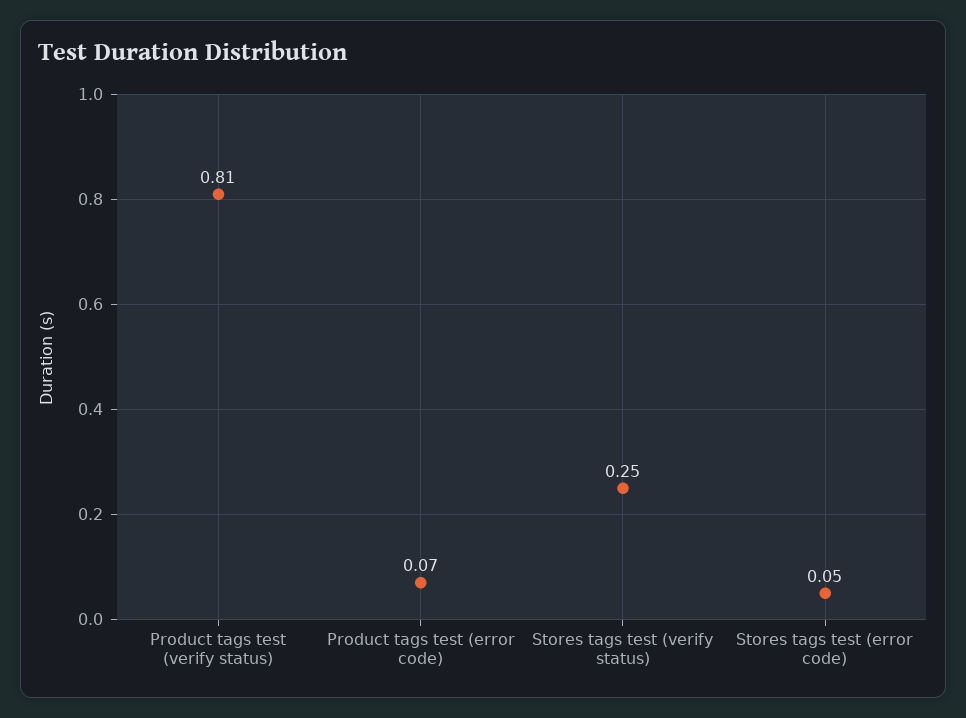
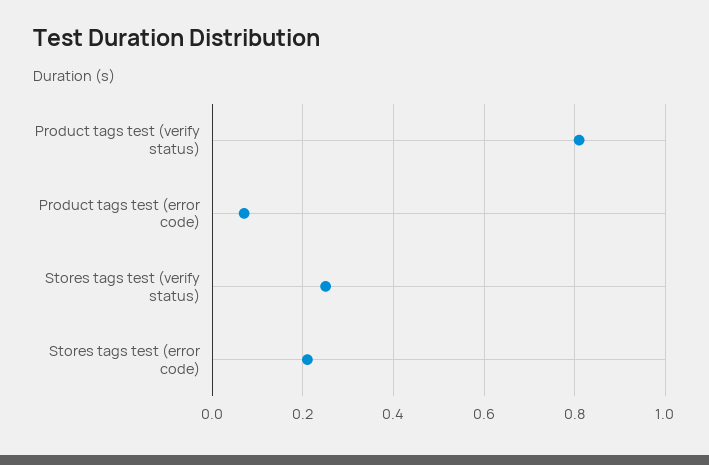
  {
    "Product tags test (verify status)": 0.81,
    "Product tags test (error code)": 0.07,
    "Stores tags test (verify status)": 0.25,
-   "Stores tags test (error code)": 0.05
+   "Stores tags test (error code)": 0.2
  }

